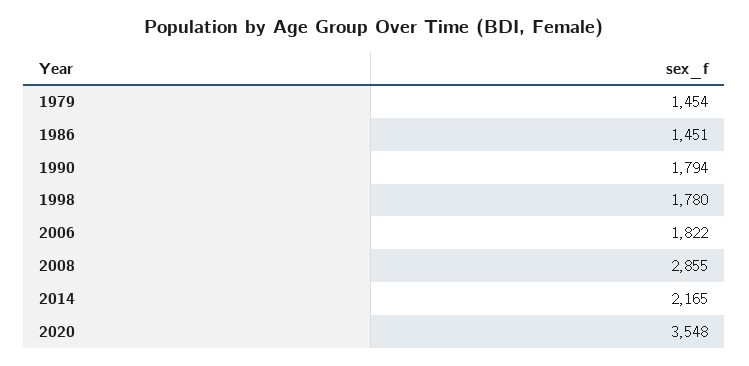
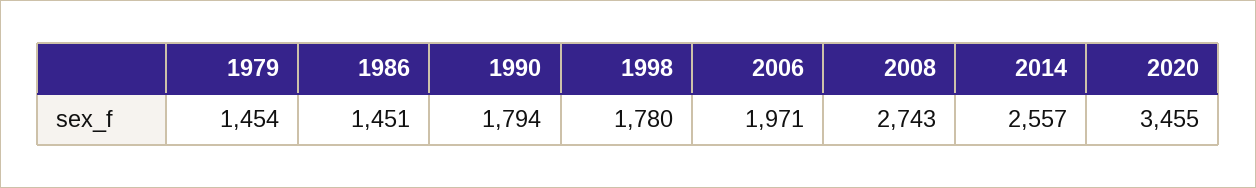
  {
    "1979": 1454,
    "1986": 1451,
    "1990": 1794,
    "1998": 1780,
-   "2006": 1822,
+   "2006": 1971,
-   "2008": 2855,
+   "2008": 2743,
-   "2014": 2165,
+   "2014": 2557,
-   "2020": 3548
+   "2020": 3455
  }

